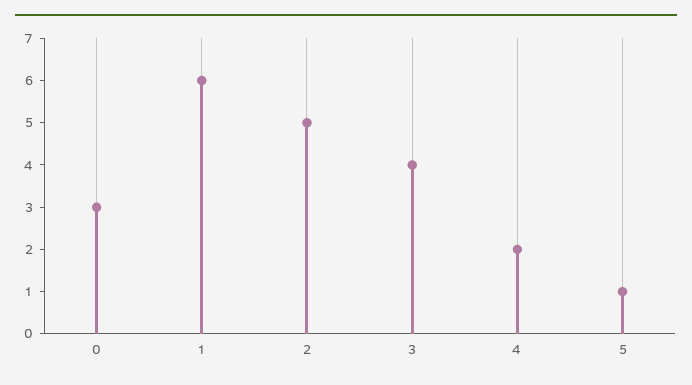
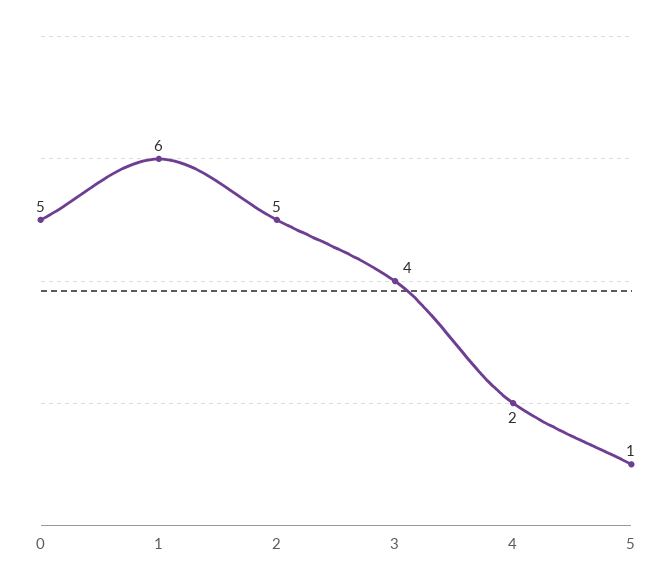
  {
-   "0": 3,
+   "0": 5,
    "1": 6,
    "2": 5,
    "3": 4,
    "4": 2,
    "5": 1
  }

